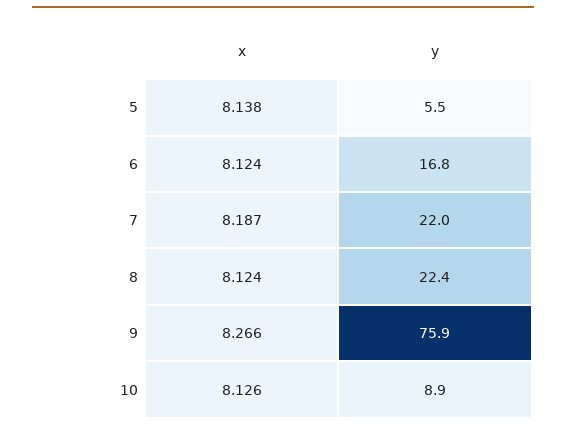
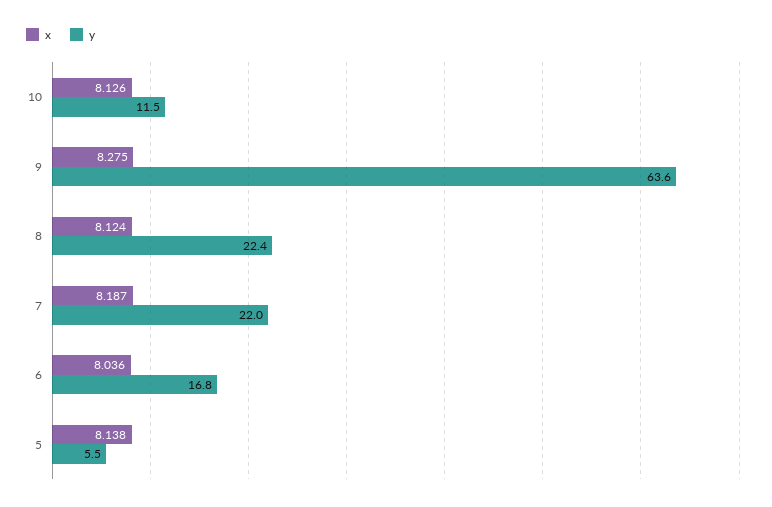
  {
    "x": {
      "5": 8.138,
-     "6": 8.124,
+     "6": 8.036,
      "7": 8.187,
      "8": 8.124,
-     "9": 8.266,
+     "9": 8.275,
      "10": 8.126
    },
    "y": {
      "5": 5.5,
      "6": 16.8,
      "7": 22,
      "8": 22.4,
-     "9": 75.9,
+     "9": 63.6,
-     "10": 8.9
+     "10": 11.5
    }
  }

